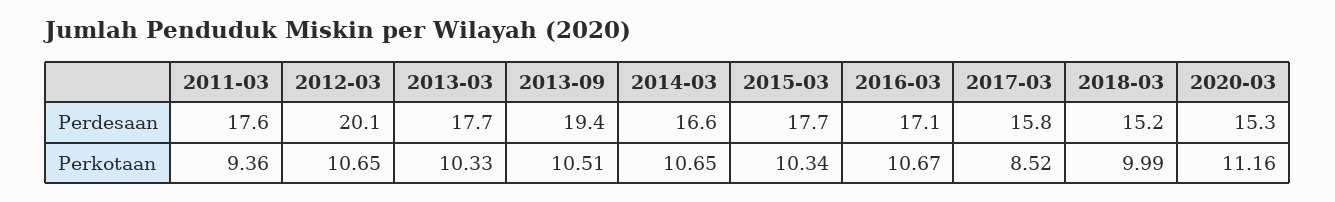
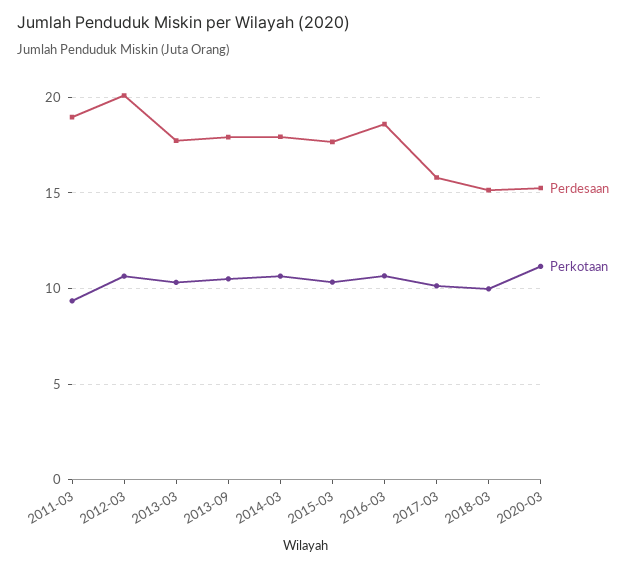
  {
    "Perdesaan": {
-     "2011-03": 17.6,
+     "2011-03": 19,
      "2012-03": 20.1,
      "2013-03": 17.7,
-     "2013-09": 19.4,
+     "2013-09": 18,
-     "2014-03": 16.6,
+     "2014-03": 18,
      "2015-03": 17.7,
-     "2016-03": 17.1,
+     "2016-03": 18.5,
      "2017-03": 15.8,
      "2018-03": 15.2,
      "2020-03": 15.3
    },
    "Perkotaan": {
      "2011-03": 9.36,
      "2012-03": 10.65,
      "2013-03": 10.33,
      "2013-09": 10.51,
      "2014-03": 10.65,
      "2015-03": 10.34,
      "2016-03": 10.67,
-     "2017-03": 8.52,
+     "2017-03": 10,
      "2018-03": 9.99,
      "2020-03": 11.16
    }
  }

